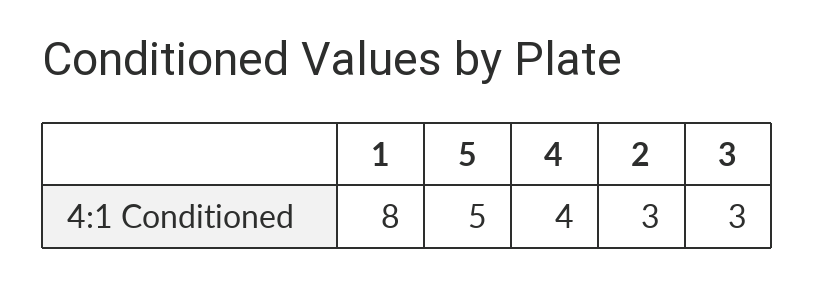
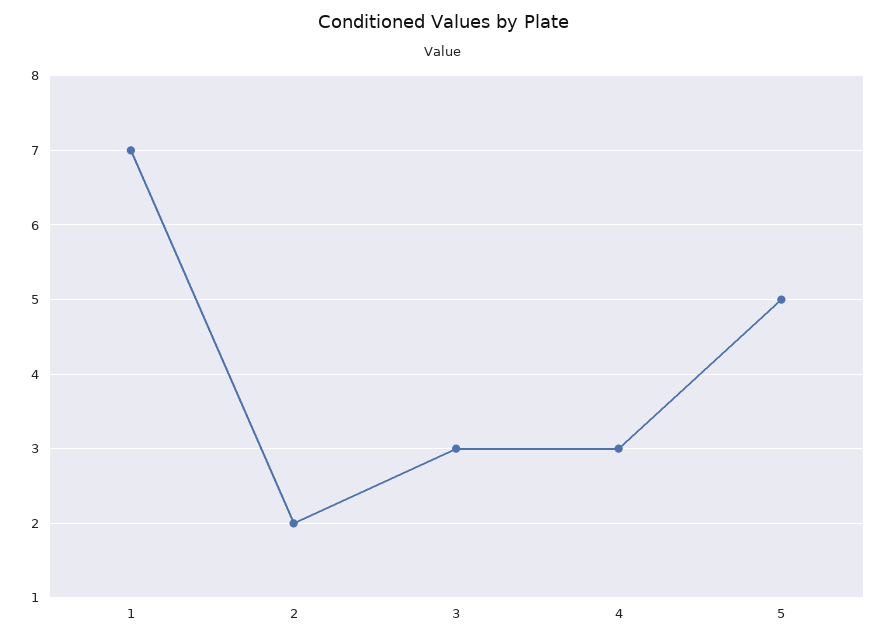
  {
-   "1": 8,
+   "1": 7,
    "5": 5,
-   "4": 4,
+   "4": 3,
-   "2": 3,
+   "2": 2,
    "3": 3
  }

